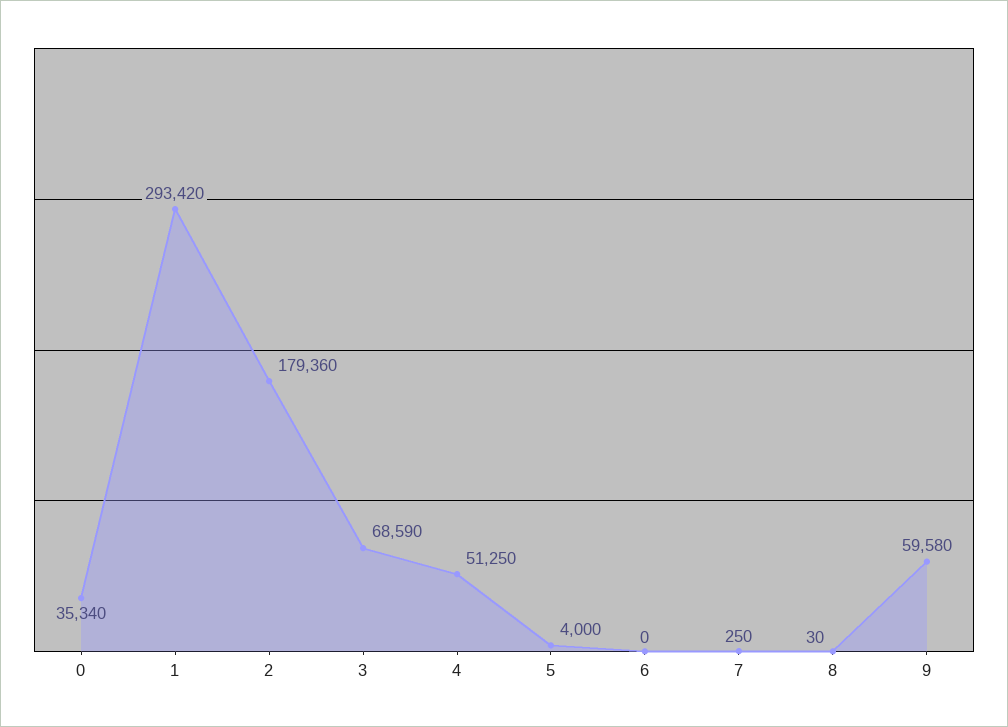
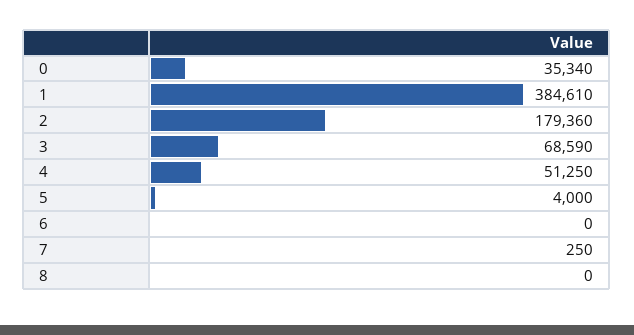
  {
    "0": 35340,
-   "1": 293420,
+   "1": 384610,
    "2": 179360,
    "3": 68590,
    "4": 51250,
    "5": 4000,
    "6": 0,
    "7": 250,
-   "8": 30,
+   "8": 0
-   "9": 59580
  }

